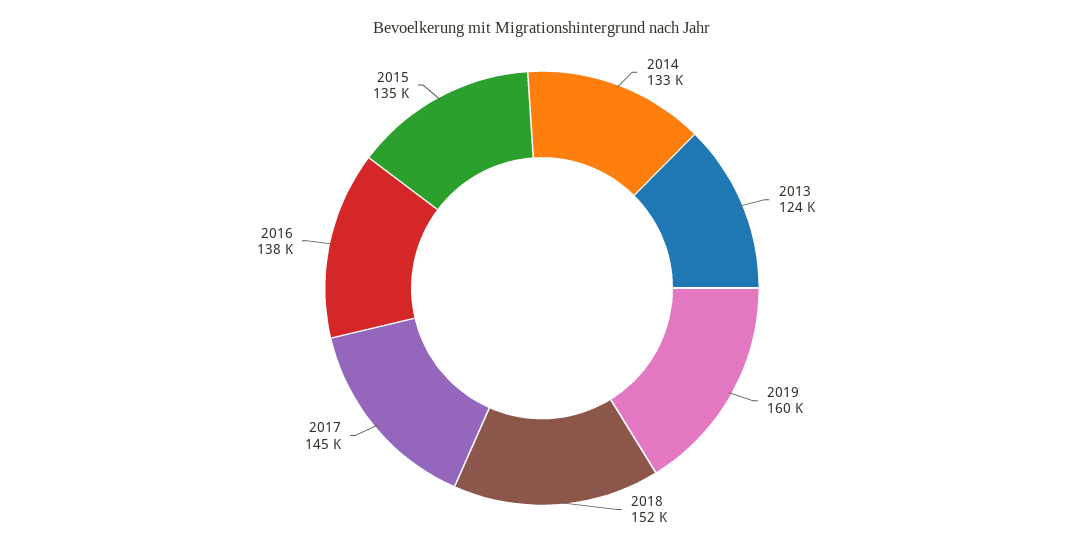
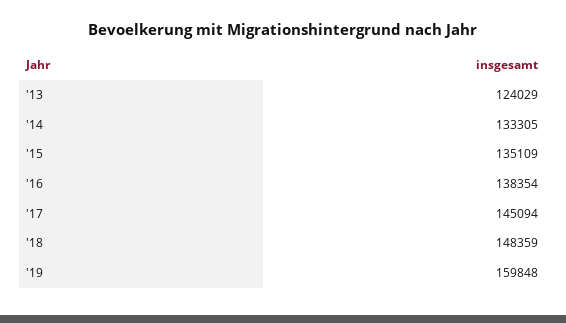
  {
    "2014": 133305,
    "2013": 124029,
    "2019": 159848,
-   "2018": 152000,
+   "2018": 148359,
    "2017": 145094,
    "2016": 138354,
    "2015": 135109
  }

